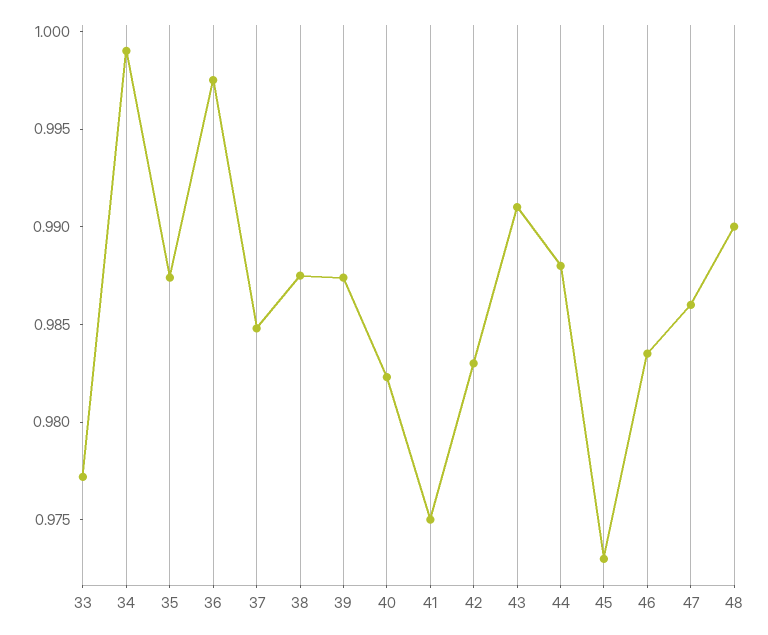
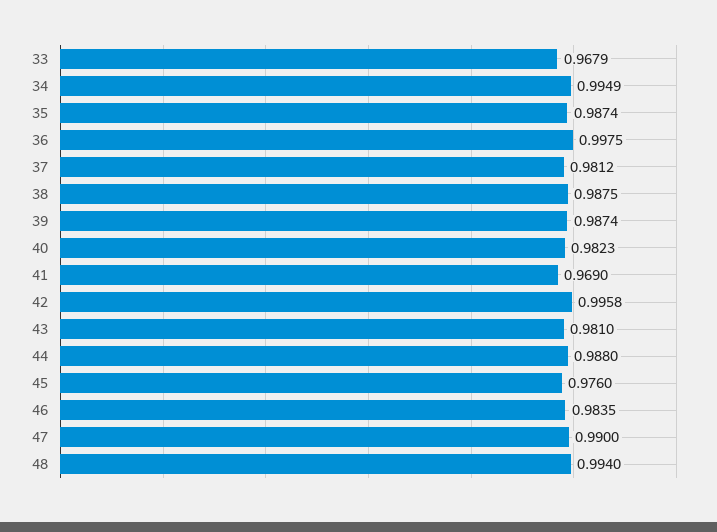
  {
-   "33": 0.977,
+   "33": 0.9679,
-   "34": 0.999,
+   "34": 0.9949,
    "35": 0.9874,
    "36": 0.9975,
-   "37": 0.985,
+   "37": 0.9812,
    "38": 0.9875,
    "39": 0.9874,
    "40": 0.9823,
-   "41": 0.975,
+   "41": 0.969,
-   "42": 0.983,
+   "42": 0.9958,
-   "43": 0.991,
+   "43": 0.981,
    "44": 0.988,
-   "45": 0.973,
+   "45": 0.976,
    "46": 0.9835,
-   "47": 0.986,
+   "47": 0.99,
-   "48": 0.99
+   "48": 0.994
  }

